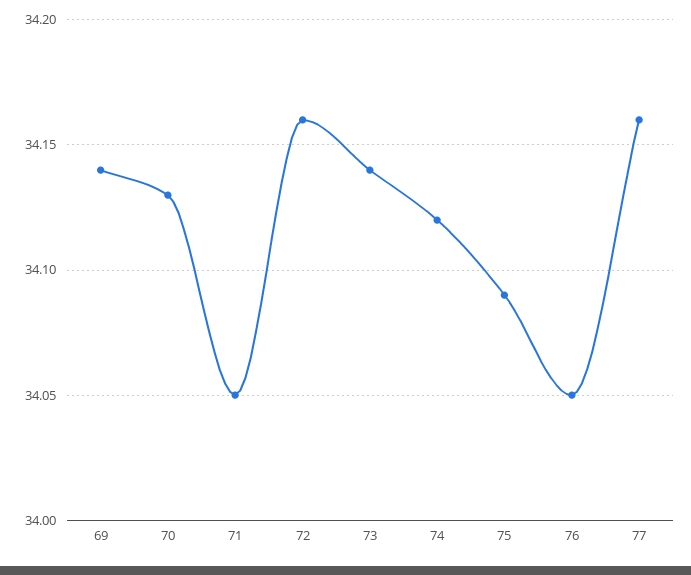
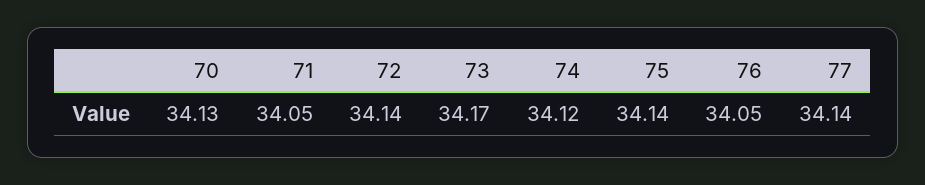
  {
-   "69": 34.14,
    "70": 34.13,
    "71": 34.05,
-   "72": 34.16,
+   "72": 34.14,
-   "73": 34.14,
+   "73": 34.17,
    "74": 34.12,
-   "75": 34.09,
+   "75": 34.14,
    "76": 34.05,
-   "77": 34.16
+   "77": 34.14
  }

